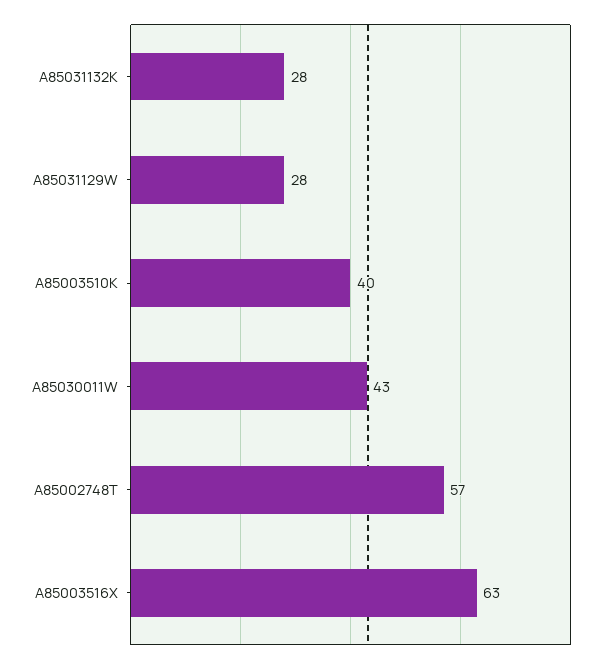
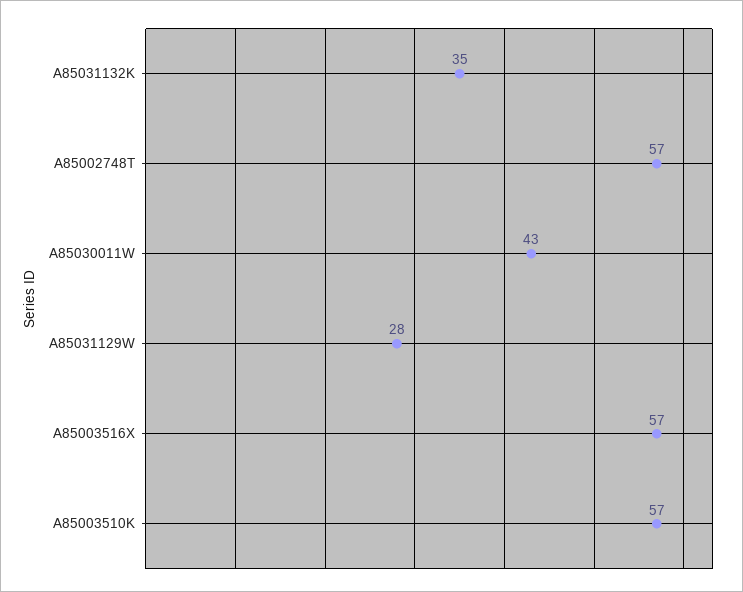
  {
-   "A85031132K": 28,
+   "A85031132K": 35,
    "A85031129W": 28,
-   "A85003510K": 40,
+   "A85003510K": 57,
    "A85030011W": 43,
    "A85002748T": 57,
-   "A85003516X": 63
+   "A85003516X": 57
  }

